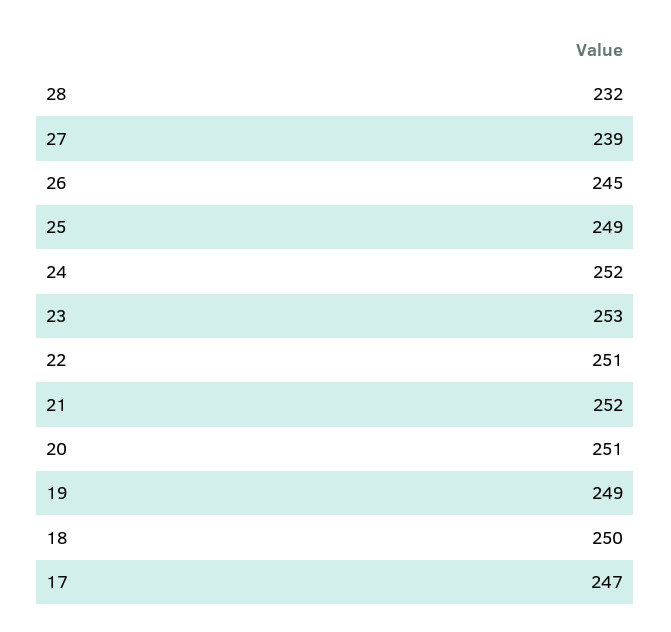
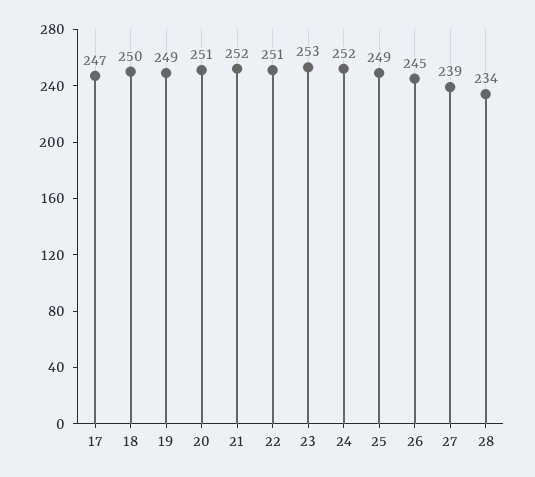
  {
-   "28": 232,
+   "28": 234,
    "27": 239,
    "26": 245,
    "25": 249,
    "24": 252,
    "23": 253,
    "22": 251,
    "21": 252,
    "20": 251,
    "19": 249,
    "18": 250,
    "17": 247
  }

